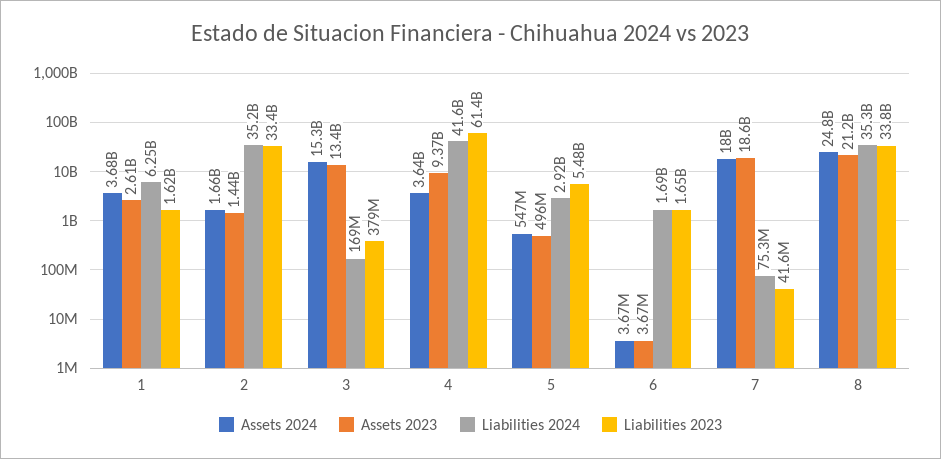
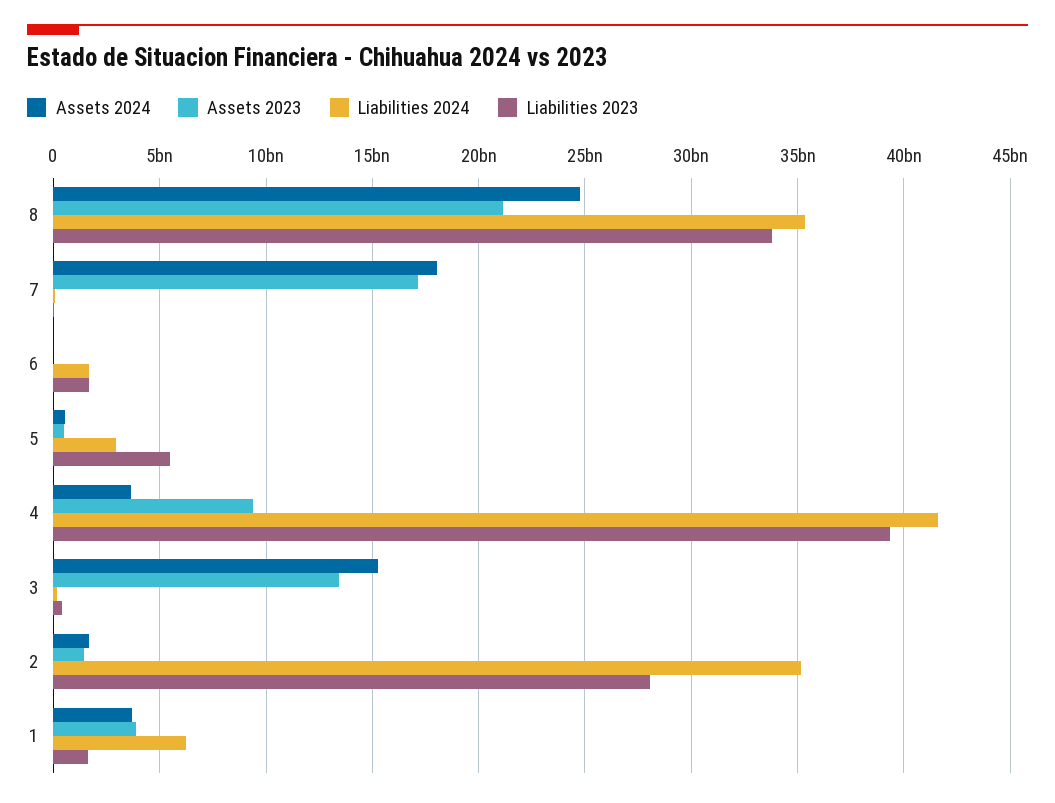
  {
    "Assets 2024": {
      "1": 3680000000,
      "2": 1660000000,
      "3": 15300000000,
      "4": 3640000000,
      "5": 547000000,
      "6": 3670000,
      "7": 18000000000,
      "8": 24800000000
    },
    "Assets 2023": {
-     "1": 2610000000,
+     "1": 4000000000,
      "2": 1440000000,
      "3": 13400000000,
      "4": 9370000000,
      "5": 496000000,
      "6": 3670000,
-     "7": 18600000000,
+     "7": 17000000000,
      "8": 21200000000
    },
    "Liabilities 2024": {
      "1": 6250000000,
      "2": 35200000000,
      "3": 169000000,
      "4": 41600000000,
      "5": 2920000000,
      "6": 1690000000,
      "7": 75300000,
      "8": 35300000000
    },
    "Liabilities 2023": {
      "1": 1620000000,
-     "2": 33400000000,
+     "2": 28000000000,
      "3": 379000000,
-     "4": 61400000000,
+     "4": 39500000000,
      "5": 5480000000,
      "6": 1650000000,
      "7": 41600000,
      "8": 33800000000
    }
  }

